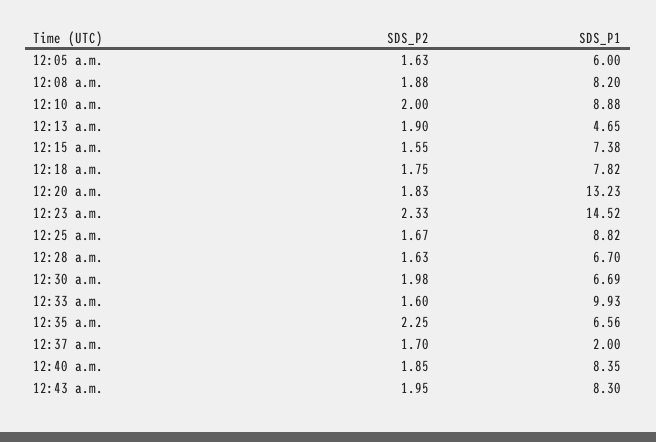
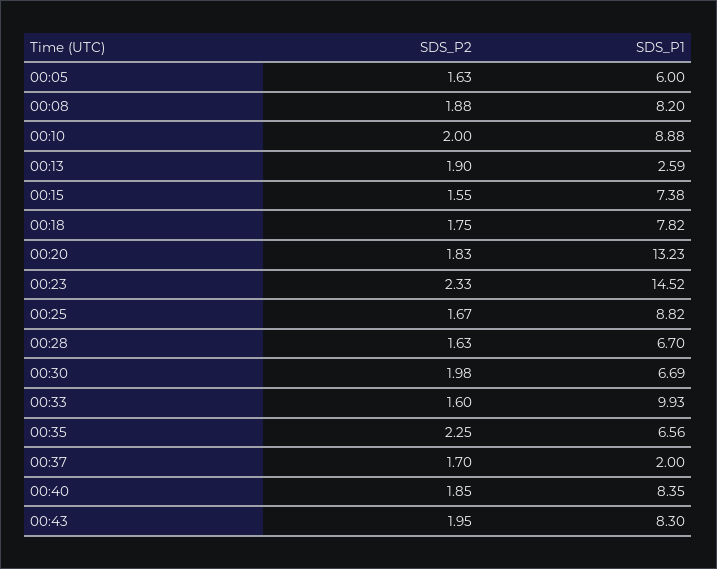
  {
    "SDS_P2": {
      "12:05 a.m.": 1.63,
      "12:08 a.m.": 1.88,
      "12:10 a.m.": 2,
      "12:13 a.m.": 1.9,
      "12:15 a.m.": 1.55,
      "12:18 a.m.": 1.75,
      "12:20 a.m.": 1.83,
      "12:23 a.m.": 2.33,
      "12:25 a.m.": 1.67,
      "12:28 a.m.": 1.63,
      "12:30 a.m.": 1.98,
      "12:33 a.m.": 1.6,
      "12:35 a.m.": 2.25,
      "12:37 a.m.": 1.7,
      "12:40 a.m.": 1.85,
      "12:43 a.m.": 1.95
    },
    "SDS_P1": {
      "12:05 a.m.": 6,
      "12:08 a.m.": 8.2,
      "12:10 a.m.": 8.88,
-     "12:13 a.m.": 4.65,
+     "12:13 a.m.": 2.59,
      "12:15 a.m.": 7.38,
      "12:18 a.m.": 7.82,
      "12:20 a.m.": 13.23,
      "12:23 a.m.": 14.52,
      "12:25 a.m.": 8.82,
      "12:28 a.m.": 6.7,
      "12:30 a.m.": 6.69,
      "12:33 a.m.": 9.93,
      "12:35 a.m.": 6.56,
      "12:37 a.m.": 2,
      "12:40 a.m.": 8.35,
      "12:43 a.m.": 8.3
    }
  }

